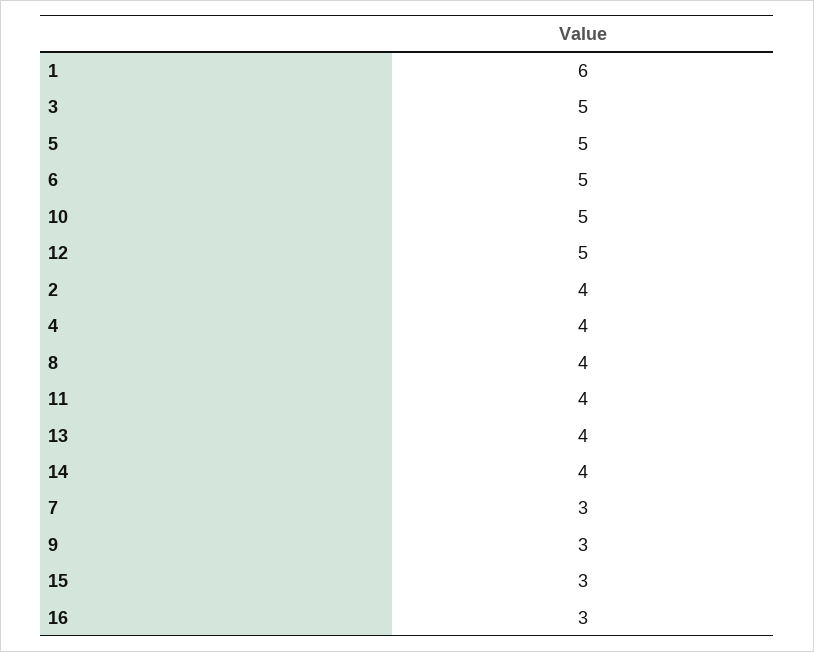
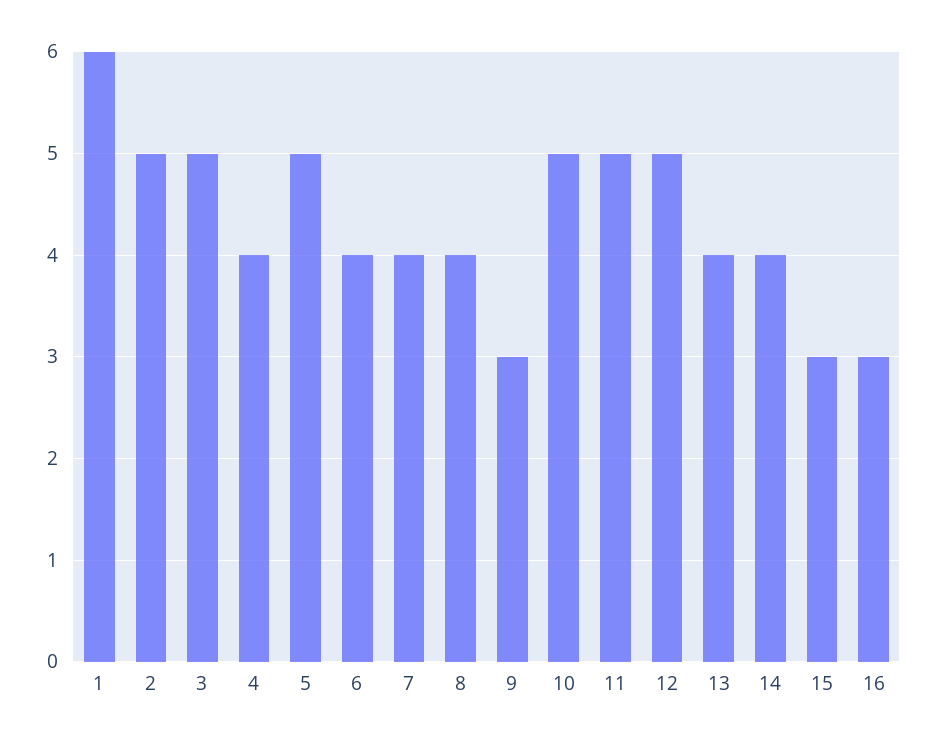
  {
    "1": 6,
    "3": 5,
    "5": 5,
-   "6": 5,
+   "6": 4,
    "10": 5,
    "12": 5,
-   "2": 4,
+   "2": 5,
    "4": 4,
    "8": 4,
-   "11": 4,
+   "11": 5,
    "13": 4,
    "14": 4,
-   "7": 3,
+   "7": 4,
    "9": 3,
    "15": 3,
    "16": 3
  }

